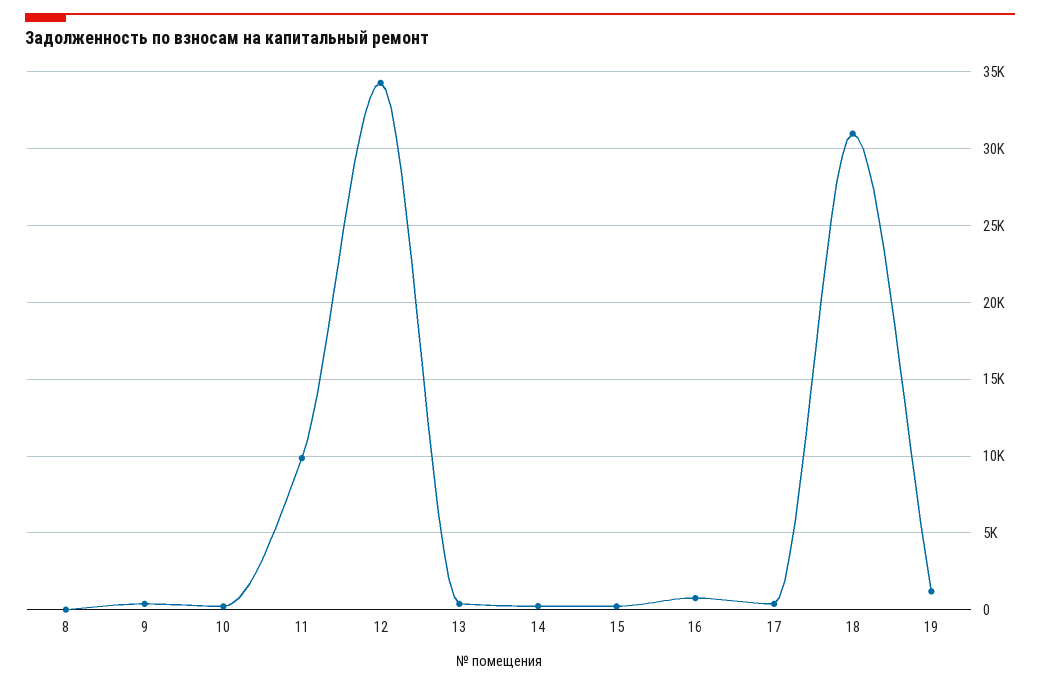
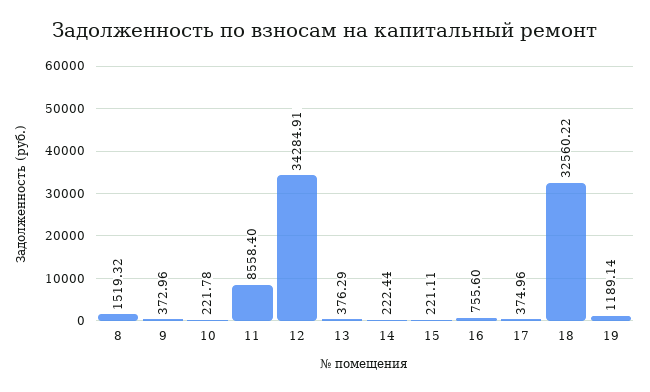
  {
-   "8": 0,
+   "8": 1519.32,
    "9": 372.96,
    "10": 221.78,
-   "11": 10000,
+   "11": 8558.4,
    "12": 34284.91,
    "13": 376.29,
    "14": 222.44,
    "15": 221.11,
    "16": 755.6,
    "17": 374.96,
-   "18": 31000,
+   "18": 32560.22,
    "19": 1189.14
  }

